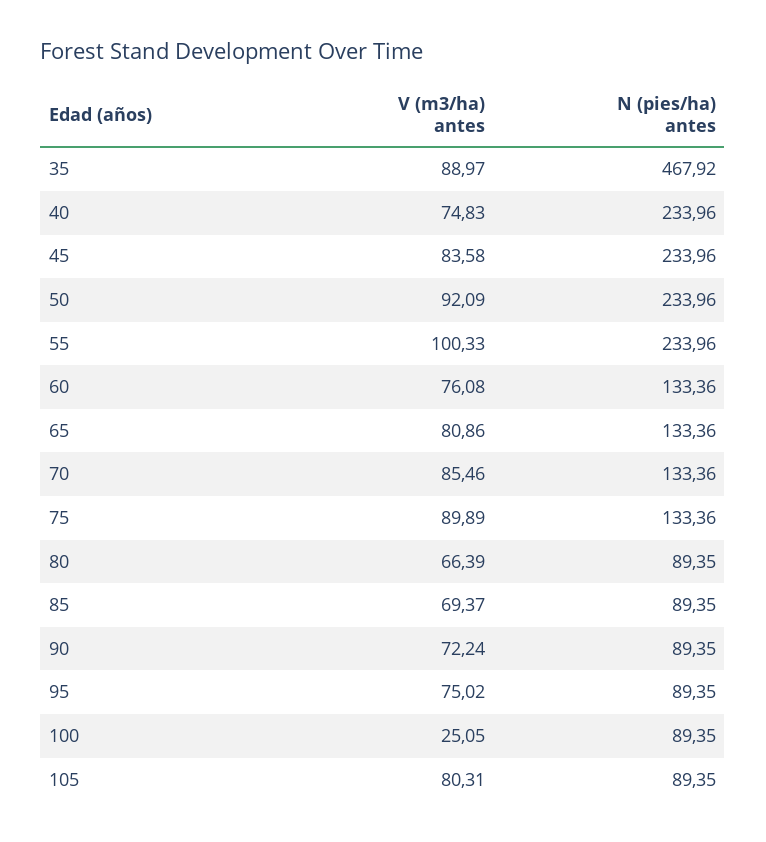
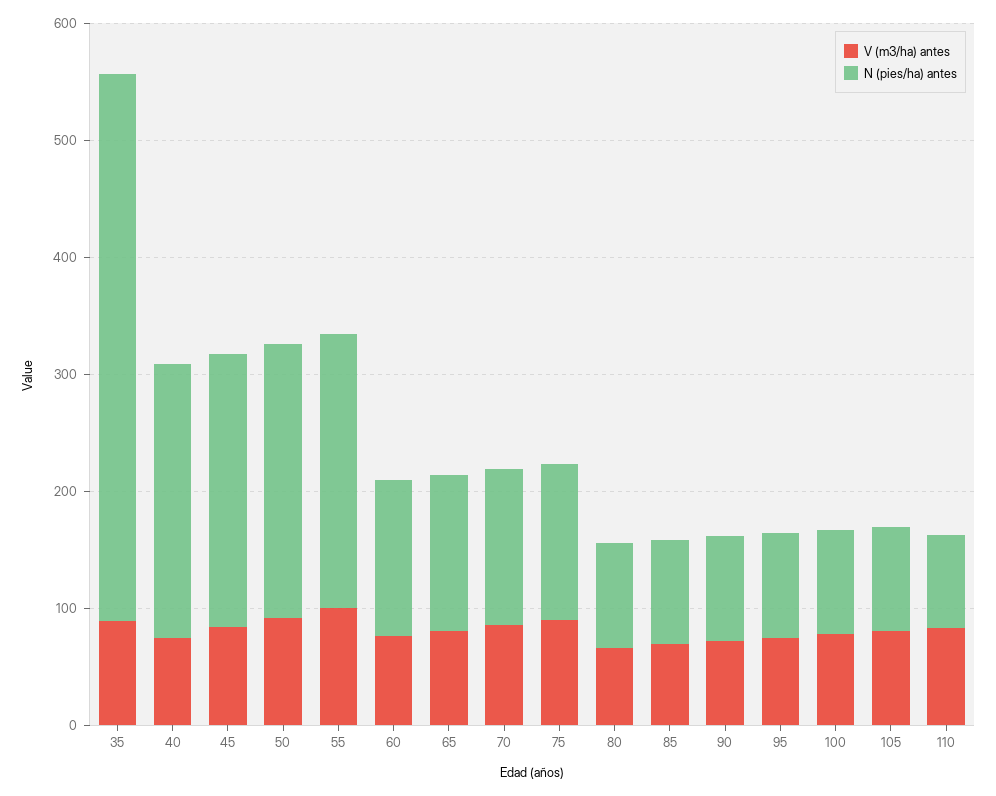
  {
    "V (m3/ha) antes": {
      "35": 88.97,
      "40": 74.83,
      "45": 83.58,
      "50": 92.09,
      "55": 100.33,
      "60": 76.08,
      "65": 80.86,
      "70": 85.46,
      "75": 89.89,
      "80": 66.39,
      "85": 69.37,
      "90": 72.24,
      "95": 75.02,
-     "100": 25.05,
+     "100": 80,
-     "105": 80.31
+     "105": 80.31,
+     "110": 80
    },
    "N (pies/ha) antes": {
      "35": 467.92,
      "40": 233.96,
      "45": 233.96,
      "50": 233.96,
      "55": 233.96,
      "60": 133.36,
      "65": 133.36,
      "70": 133.36,
      "75": 133.36,
      "80": 89.35,
      "85": 89.35,
      "90": 89.35,
      "95": 89.35,
      "100": 89.35,
-     "105": 89.35
+     "105": 89.35,
+     "110": 80
    }
  }

